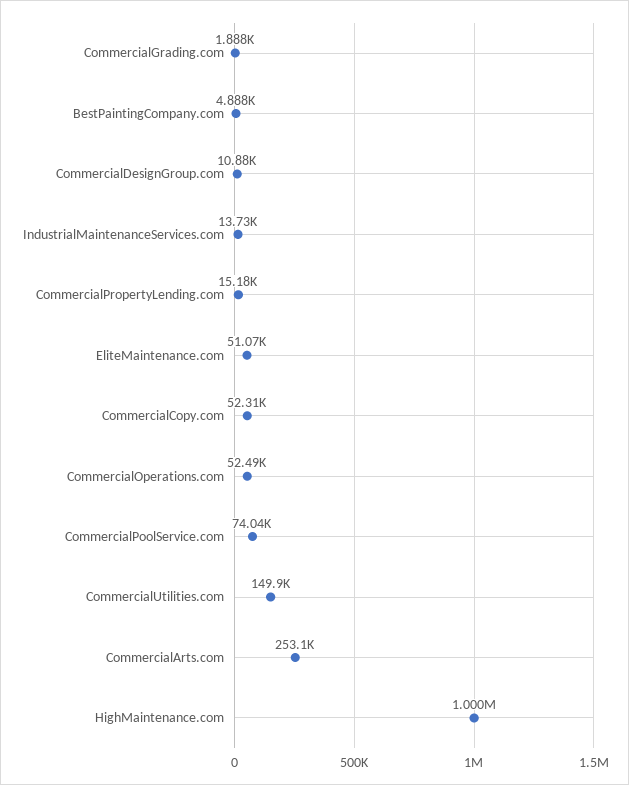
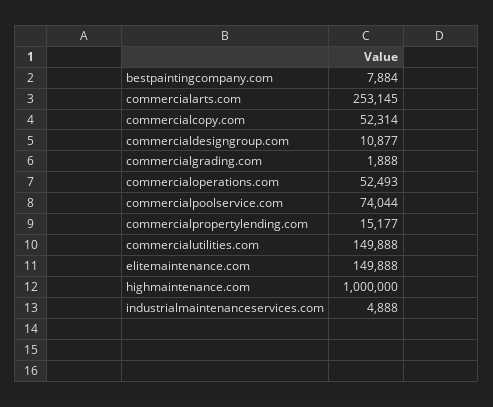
  {
    "CommercialGrading.com": 1888,
-   "BestPaintingCompany.com": 4888,
+   "BestPaintingCompany.com": 7884,
    "CommercialDesignGroup.com": 10877,
-   "IndustrialMaintenanceServices.com": 13730,
+   "IndustrialMaintenanceServices.com": 4888,
    "CommercialPropertyLending.com": 15177,
-   "EliteMaintenance.com": 51070,
+   "EliteMaintenance.com": 149888,
    "CommercialCopy.com": 52314,
    "CommercialOperations.com": 52493,
    "CommercialPoolService.com": 74044,
    "CommercialUtilities.com": 149888,
    "CommercialArts.com": 253145,
    "HighMaintenance.com": 1000000
  }

